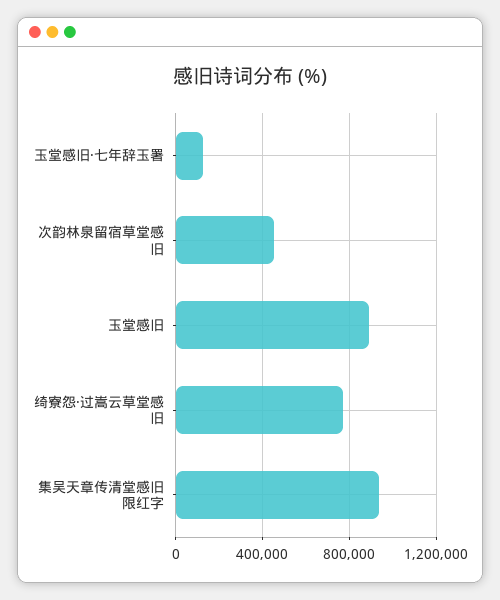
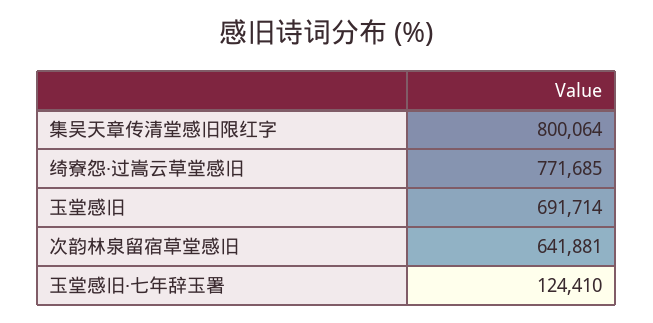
  {
    "玉堂感旧·七年辞玉署": 124410,
-   "次韵林泉留宿草堂感旧": 450000,
+   "次韵林泉留宿草堂感旧": 641881,
-   "玉堂感旧": 900000,
+   "玉堂感旧": 691714,
    "绮寮怨·过嵩云草堂感旧": 771685,
-   "集吴天章传清堂感旧限红字": 950000
+   "集吴天章传清堂感旧限红字": 800064
  }

